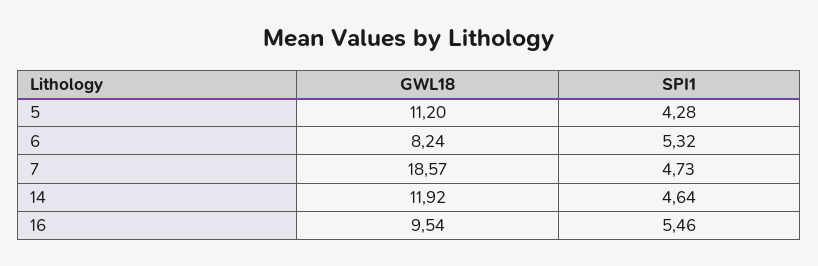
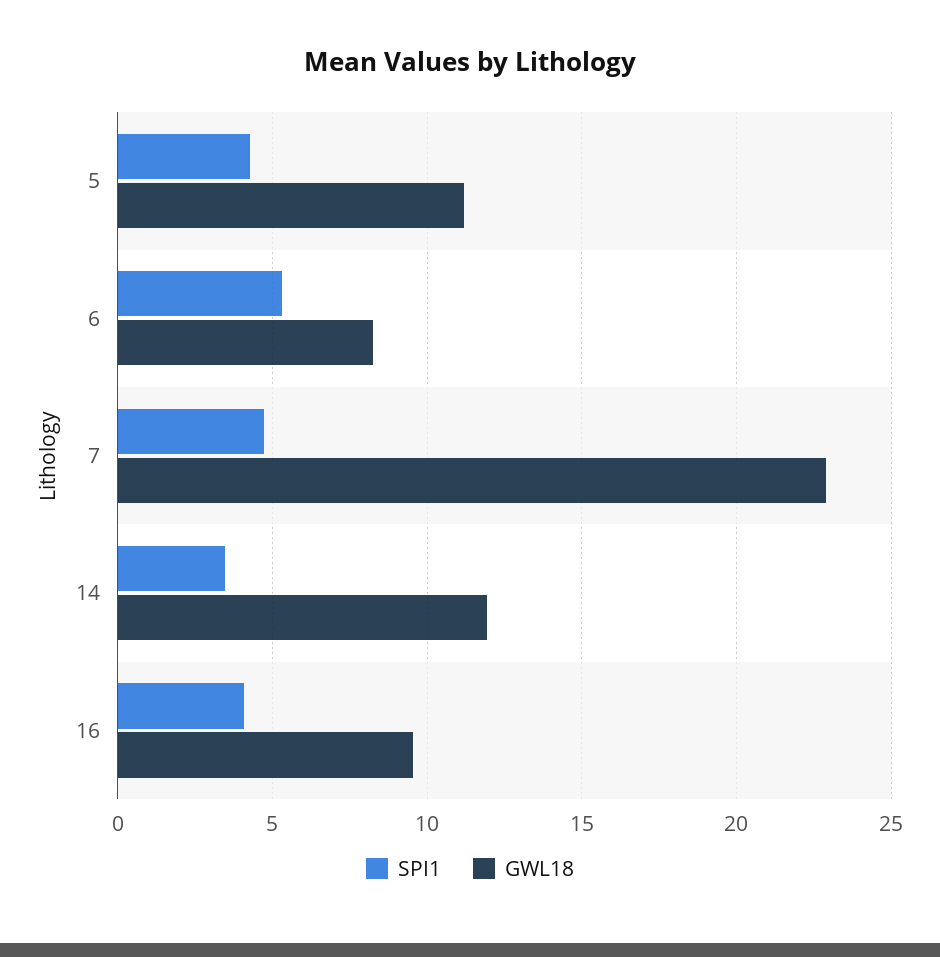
  {
    "GWL18": {
      "5": 11.2,
      "6": 8.24,
-     "7": 18.57,
+     "7": 23,
      "14": 11.92,
      "16": 9.54
    },
    "SPI1": {
      "5": 4.28,
      "6": 5.32,
      "7": 4.73,
-     "14": 4.64,
+     "14": 3.5,
-     "16": 5.46
+     "16": 4
    }
  }

